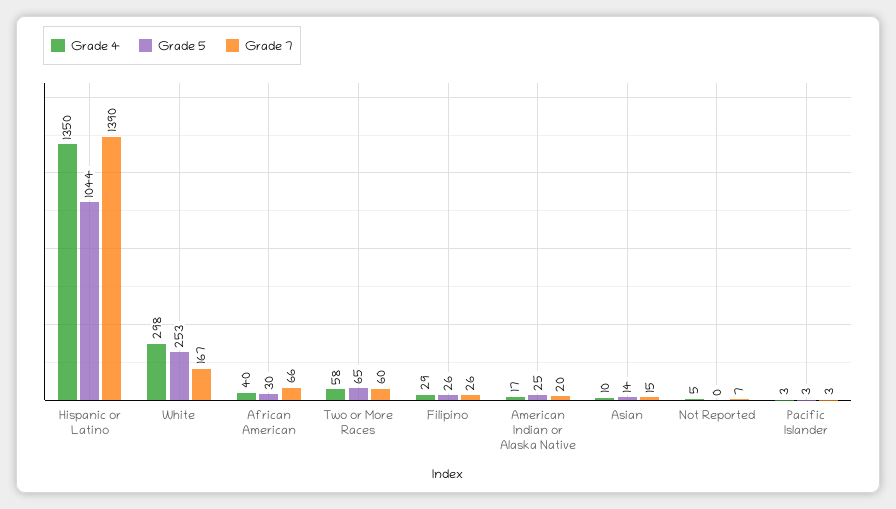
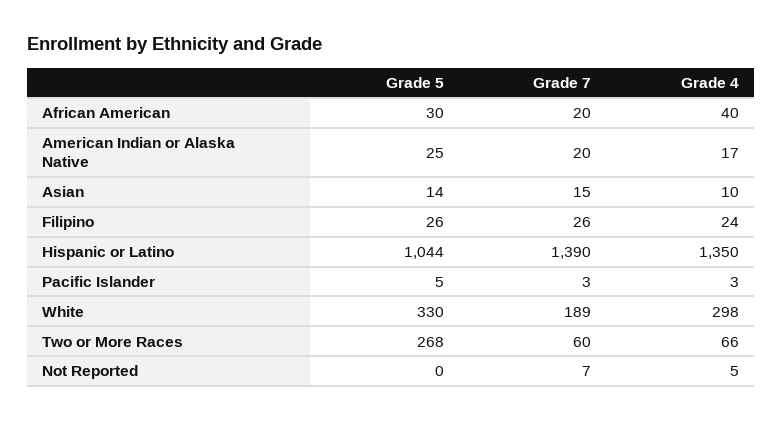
  {
    "Grade 4": {
      "Hispanic or Latino": 1350,
      "White": 298,
      "African American": 40,
-     "Two or More Races": 58,
+     "Two or More Races": 66,
-     "Filipino": 29,
+     "Filipino": 24,
      "American Indian or Alaska Native": 17,
      "Asian": 10,
      "Not Reported": 5,
      "Pacific Islander": 3
    },
    "Grade 5": {
      "Hispanic or Latino": 1044,
-     "White": 253,
+     "White": 330,
      "African American": 30,
-     "Two or More Races": 65,
+     "Two or More Races": 268,
      "Filipino": 26,
      "American Indian or Alaska Native": 25,
      "Asian": 14,
      "Not Reported": 0,
-     "Pacific Islander": 3
+     "Pacific Islander": 5
    },
    "Grade 7": {
      "Hispanic or Latino": 1390,
-     "White": 167,
+     "White": 189,
-     "African American": 66,
+     "African American": 20,
      "Two or More Races": 60,
      "Filipino": 26,
      "American Indian or Alaska Native": 20,
      "Asian": 15,
      "Not Reported": 7,
      "Pacific Islander": 3
    }
  }

